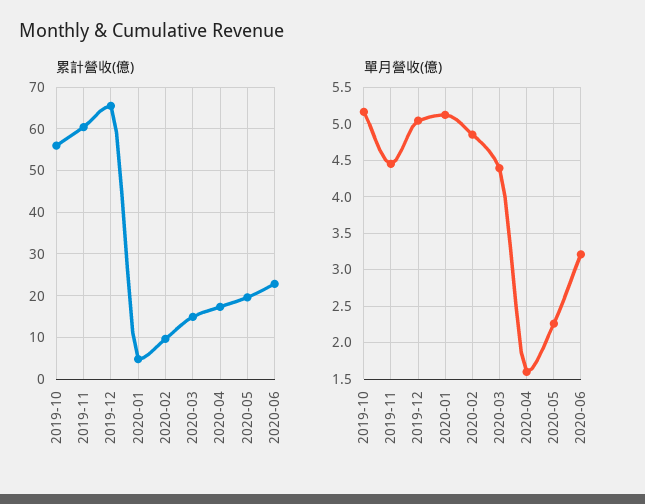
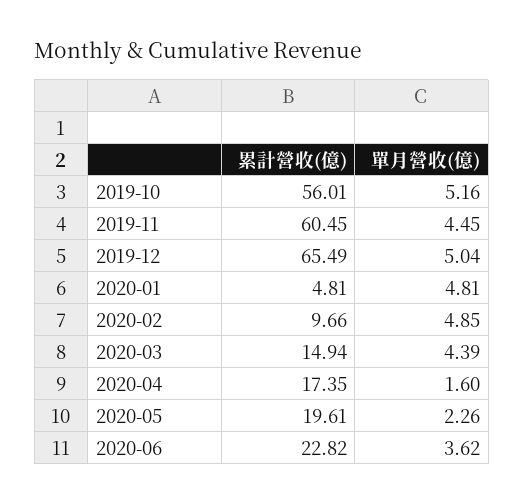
  {
    "累計營收(億)": {
      "2019-10": 56.01,
      "2019-11": 60.45,
      "2019-12": 65.49,
      "2020-01": 4.81,
      "2020-02": 9.66,
      "2020-03": 14.94,
      "2020-04": 17.35,
      "2020-05": 19.61,
      "2020-06": 22.82
    },
    "單月營收(億)": {
      "2019-10": 5.16,
      "2019-11": 4.45,
      "2019-12": 5.04,
-     "2020-01": 5.1,
+     "2020-01": 4.81,
      "2020-02": 4.85,
      "2020-03": 4.39,
      "2020-04": 1.6,
      "2020-05": 2.26,
-     "2020-06": 3.2
+     "2020-06": 3.62
    }
  }

